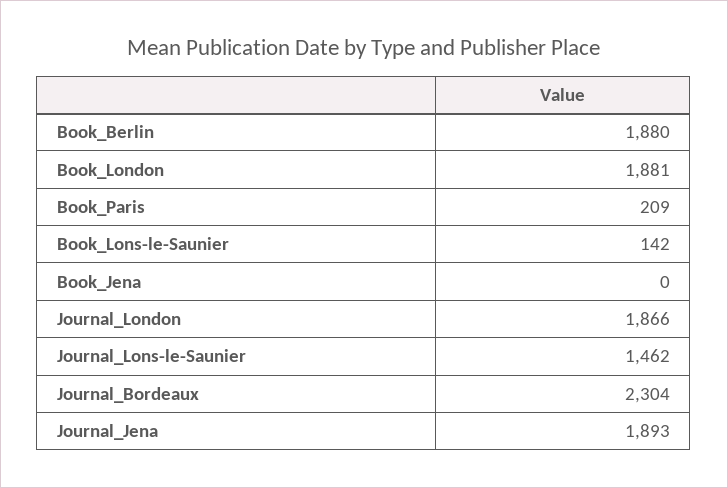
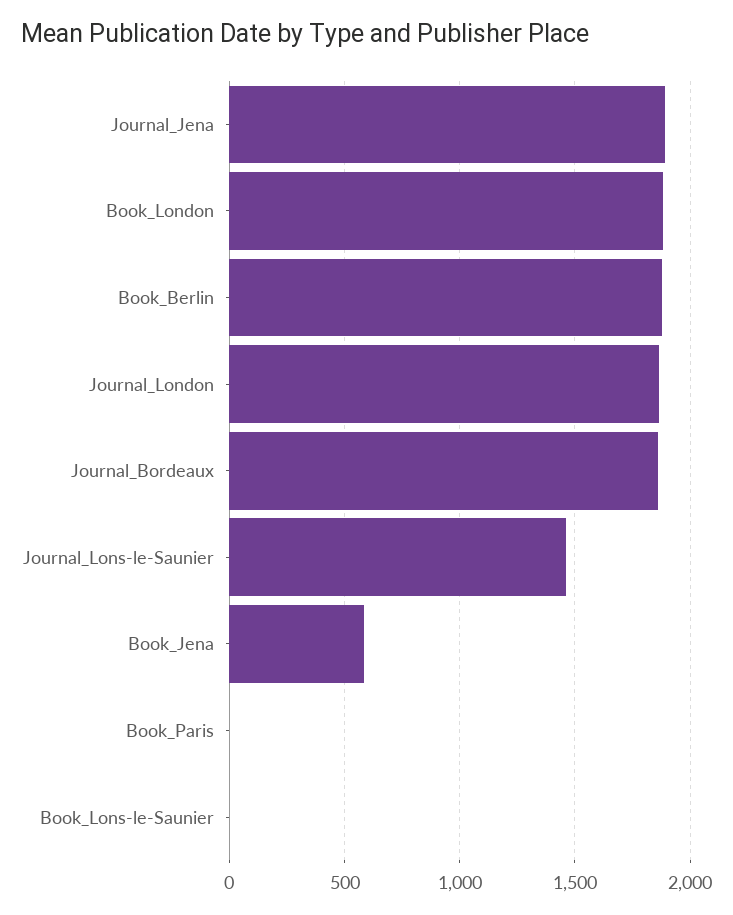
  {
    "Book_Berlin": 1880,
    "Book_London": 1881,
-   "Book_Paris": 209,
+   "Book_Paris": 0,
-   "Book_Lons-le-Saunier": 142,
+   "Book_Lons-le-Saunier": 0,
-   "Book_Jena": 0,
+   "Book_Jena": 600,
    "Journal_London": 1866,
    "Journal_Lons-le-Saunier": 1462,
-   "Journal_Bordeaux": 2304,
+   "Journal_Bordeaux": 1850,
    "Journal_Jena": 1893
  }

